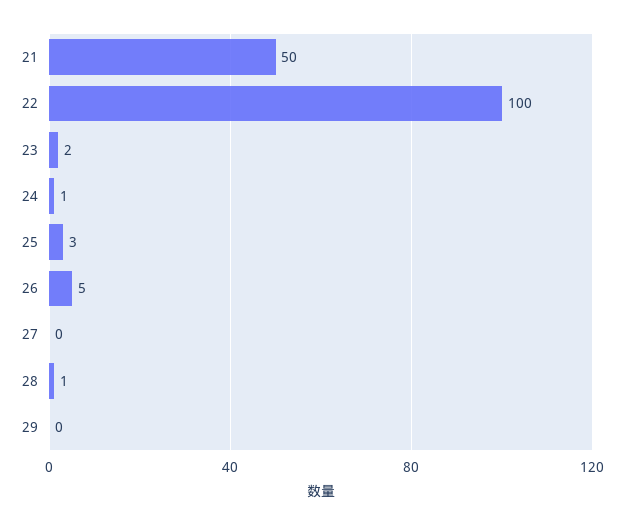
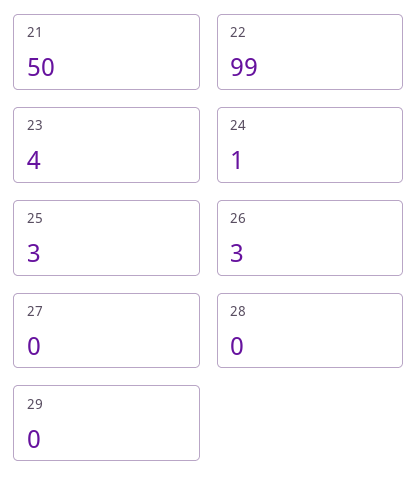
  {
    "21": 50,
-   "22": 100,
+   "22": 99,
-   "23": 2,
+   "23": 4,
    "24": 1,
    "25": 3,
-   "26": 5,
+   "26": 3,
    "27": 0,
-   "28": 1,
+   "28": 0,
    "29": 0
  }

